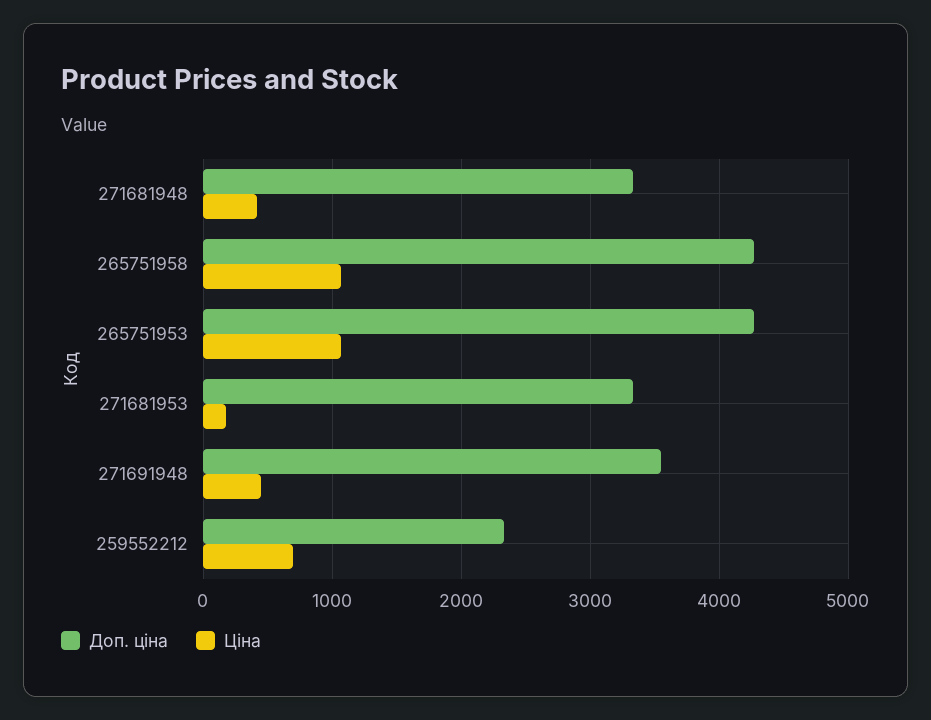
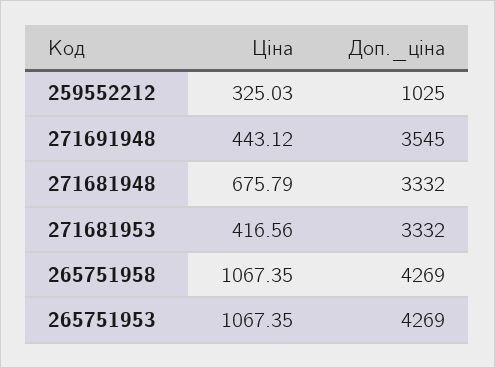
  {
    "Доп. ціна": {
      "271681948": 3332,
      "265751958": 4269,
      "265751953": 4269,
      "271681953": 3332,
      "271691948": 3545,
-     "259552212": 2300
+     "259552212": 1025
    },
    "Ціна": {
-     "271681948": 400,
+     "271681948": 675.79,
      "265751958": 1067.35,
      "265751953": 1067.35,
-     "271681953": 200,
+     "271681953": 416.56,
      "271691948": 443.12,
-     "259552212": 700
+     "259552212": 325.03
    }
  }

